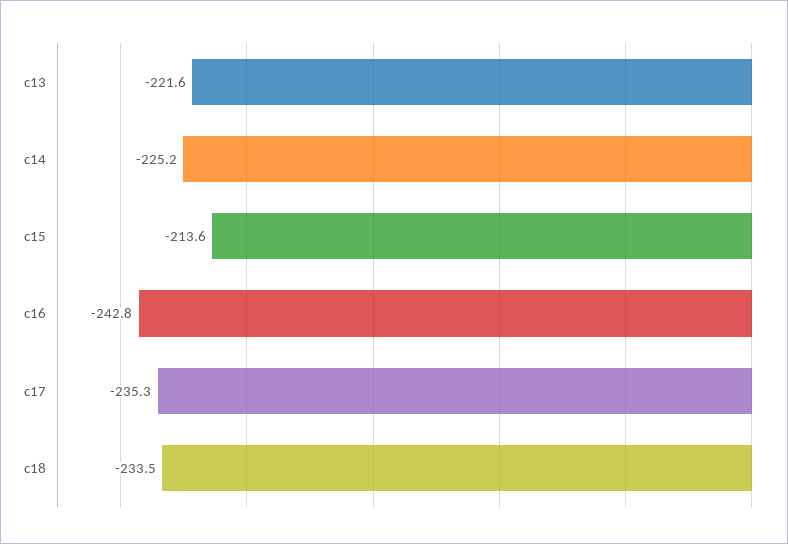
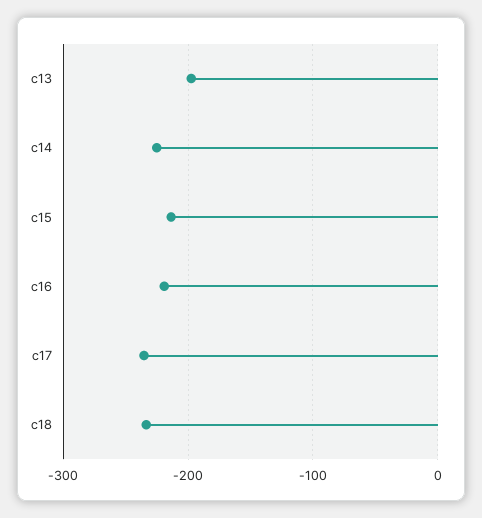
  {
-   "c13": -221.6,
+   "c13": -200,
    "c14": -225.2,
    "c15": -213.6,
-   "c16": -242.8,
+   "c16": -220,
    "c17": -235.3,
    "c18": -233.5
  }

